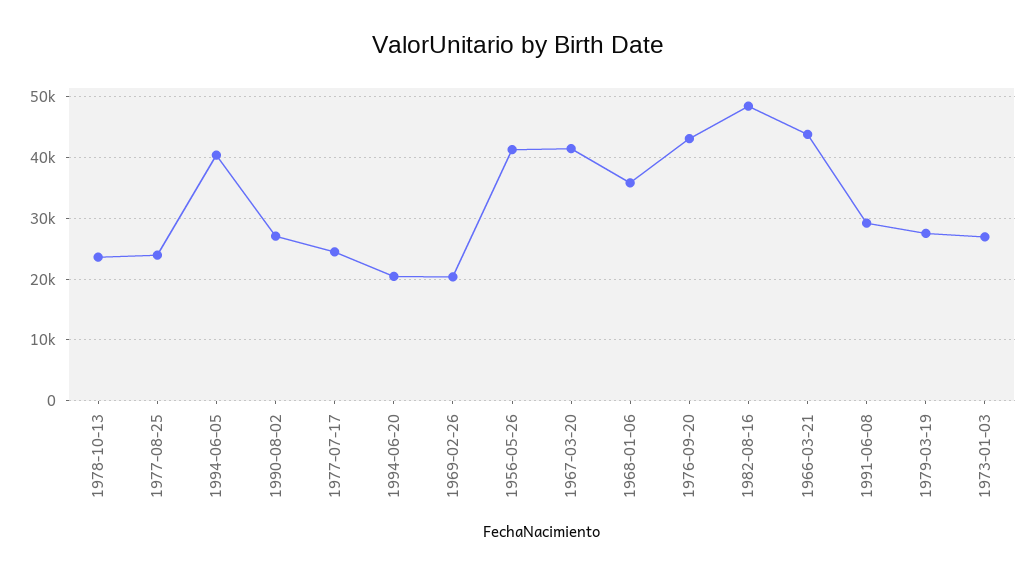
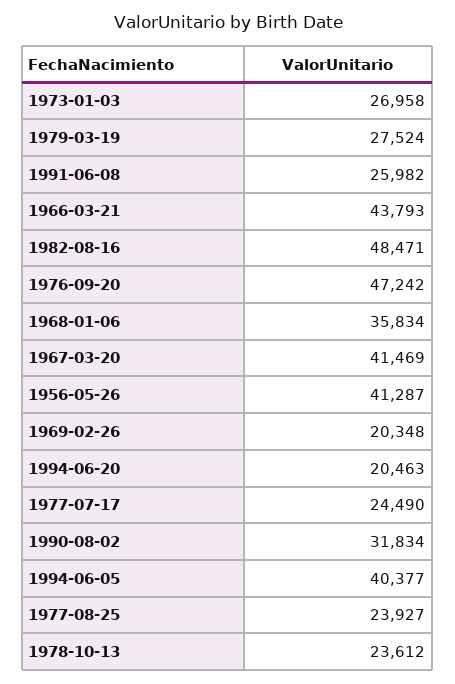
  {
    "1978-10-13": 23612,
    "1977-08-25": 23927,
    "1994-06-05": 40377,
-   "1990-08-02": 27000,
+   "1990-08-02": 31834,
    "1977-07-17": 24490,
    "1994-06-20": 20463,
    "1969-02-26": 20348,
    "1956-05-26": 41287,
    "1967-03-20": 41469,
    "1968-01-06": 35834,
-   "1976-09-20": 43000,
+   "1976-09-20": 47242,
    "1982-08-16": 48471,
    "1966-03-21": 43793,
-   "1991-06-08": 29000,
+   "1991-06-08": 25982,
    "1979-03-19": 27524,
    "1973-01-03": 26958
  }

